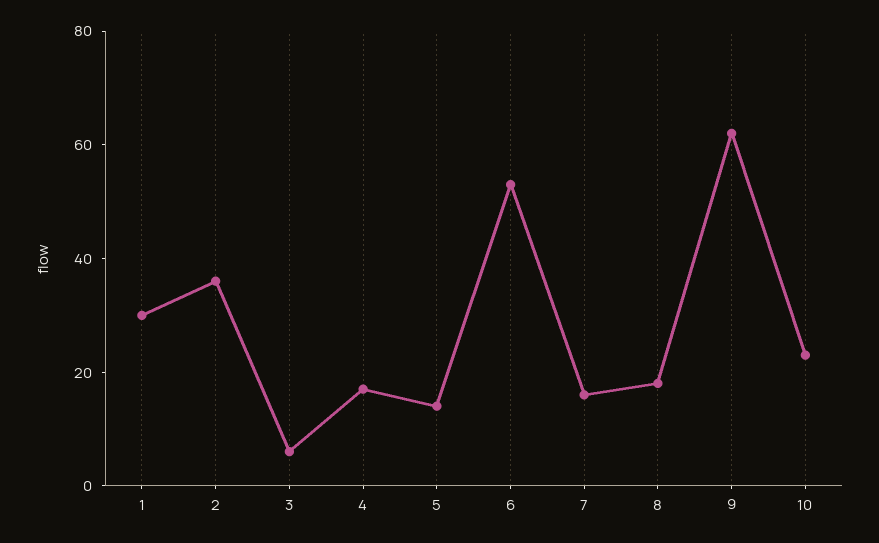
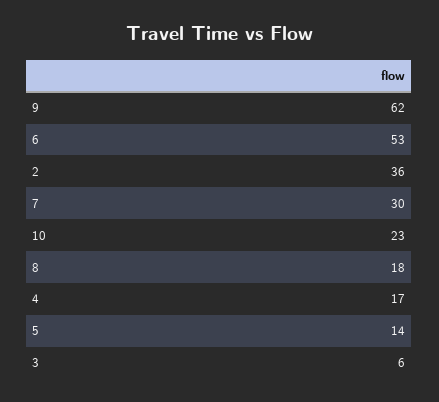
  {
-   "1": 30,
    "2": 36,
    "3": 6,
    "4": 17,
    "5": 14,
    "6": 53,
-   "7": 15,
+   "7": 30,
    "8": 18,
    "9": 62,
    "10": 23
  }

